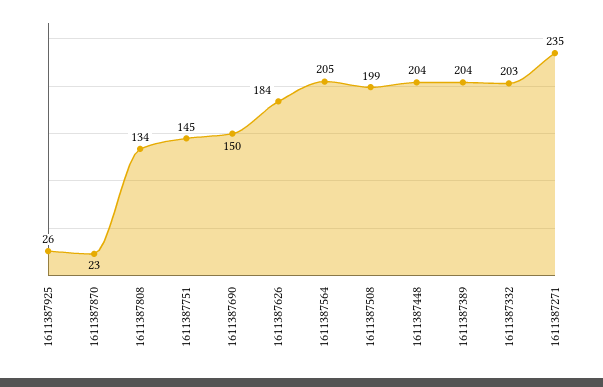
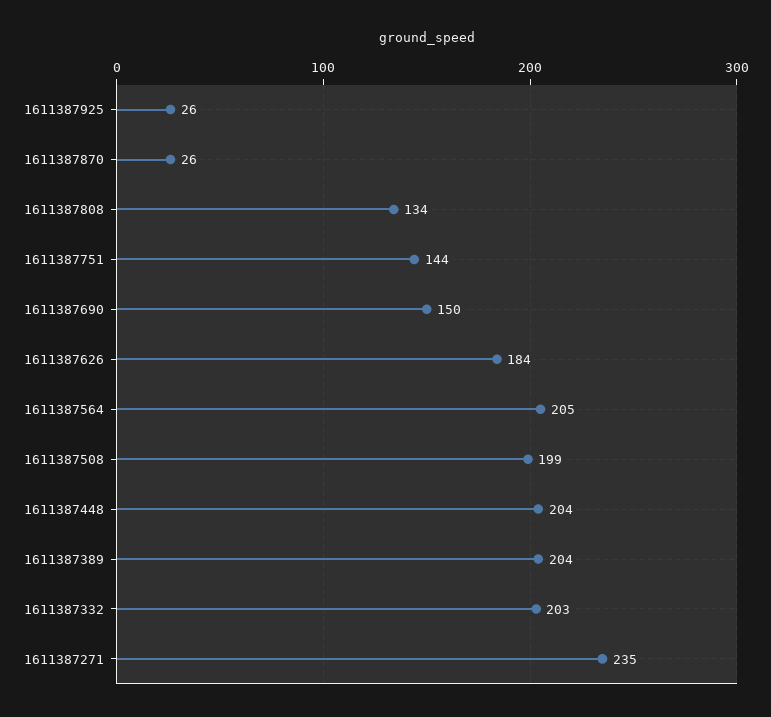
  {
    "1611387925": 26,
-   "1611387870": 23,
+   "1611387870": 26,
    "1611387808": 134,
-   "1611387751": 145,
+   "1611387751": 144,
    "1611387690": 150,
    "1611387626": 184,
    "1611387564": 205,
    "1611387508": 199,
    "1611387448": 204,
    "1611387389": 204,
    "1611387332": 203,
    "1611387271": 235
  }

